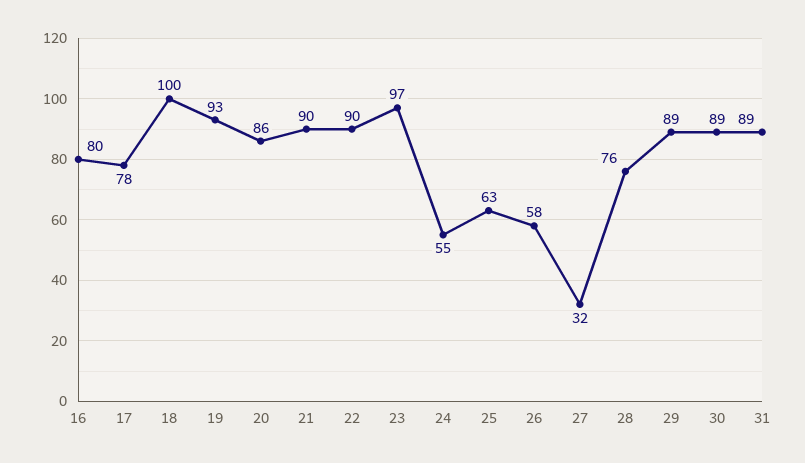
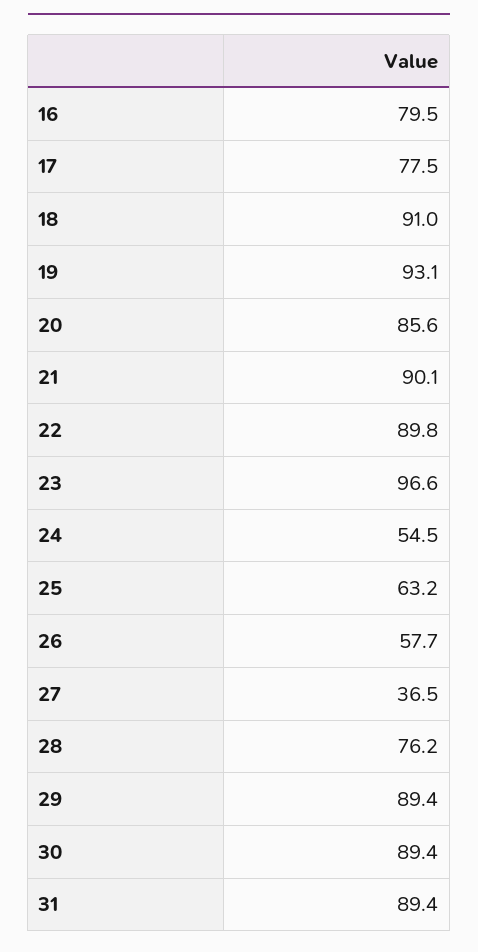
  {
    "16": 79.5,
    "17": 77.5,
-   "18": 100,
+   "18": 91,
    "19": 93.1,
    "20": 85.6,
    "21": 90.1,
    "22": 89.8,
    "23": 96.6,
    "24": 54.5,
    "25": 63.2,
    "26": 57.7,
-   "27": 32,
+   "27": 36.5,
    "28": 76.2,
    "29": 89.4,
    "30": 89.4,
    "31": 89.4
  }

